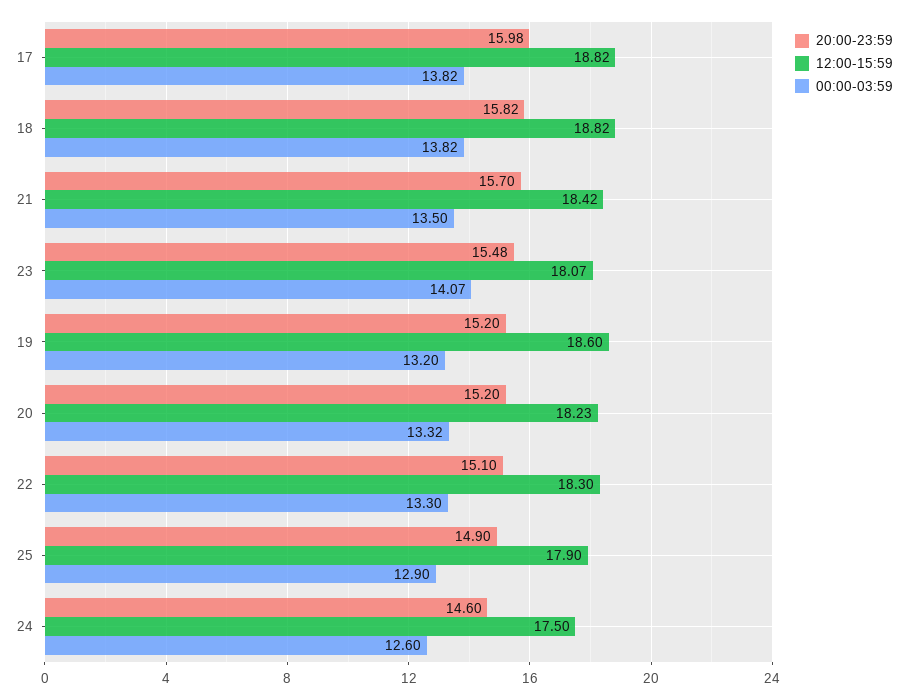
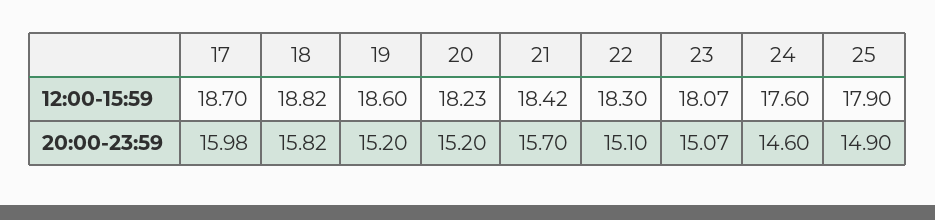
  {
    "20:00-23:59": {
      "17": 15.98,
      "18": 15.82,
      "21": 15.7,
-     "23": 15.48,
+     "23": 15.07,
      "19": 15.2,
      "20": 15.2,
      "22": 15.1,
      "25": 14.9,
      "24": 14.6
    },
    "12:00-15:59": {
-     "17": 18.82,
+     "17": 18.7,
      "18": 18.82,
      "21": 18.42,
      "23": 18.07,
      "19": 18.6,
      "20": 18.23,
      "22": 18.3,
      "25": 17.9,
-     "24": 17.5
+     "24": 17.6
-   },
+   }
-   "00:00-03:59": {
-     "17": 13.82,
-     "18": 13.82,
-     "21": 13.5,
-     "23": 14.07,
-     "19": 13.2,
-     "20": 13.32,
-     "22": 13.3,
-     "25": 12.9,
-     "24": 12.6
-   }
  }

